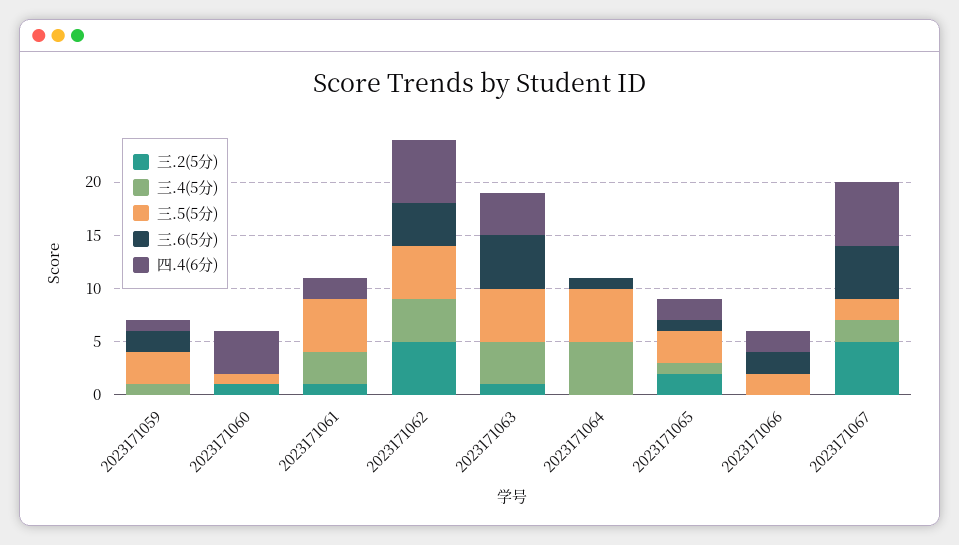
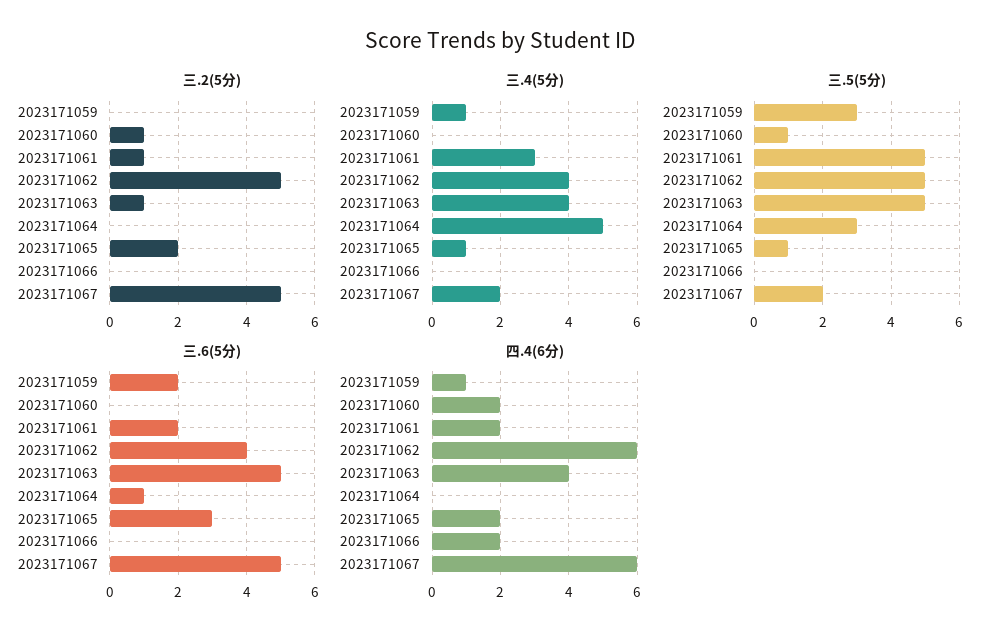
  {
    "三.2(5分)": {
      "2023171059": 0,
      "2023171060": 1,
      "2023171061": 1,
      "2023171062": 5,
      "2023171063": 1,
      "2023171064": 0,
      "2023171065": 2,
      "2023171066": 0,
      "2023171067": 5
    },
    "三.4(5分)": {
      "2023171059": 1,
      "2023171060": 0,
      "2023171061": 3,
      "2023171062": 4,
      "2023171063": 4,
      "2023171064": 5,
      "2023171065": 1,
      "2023171066": 0,
      "2023171067": 2
    },
    "三.5(5分)": {
      "2023171059": 3,
      "2023171060": 1,
      "2023171061": 5,
      "2023171062": 5,
      "2023171063": 5,
-     "2023171064": 5,
+     "2023171064": 3,
-     "2023171065": 3,
+     "2023171065": 1,
-     "2023171066": 2,
+     "2023171066": 0,
      "2023171067": 2
    },
    "三.6(5分)": {
      "2023171059": 2,
      "2023171060": 0,
-     "2023171061": 0,
+     "2023171061": 2,
      "2023171062": 4,
      "2023171063": 5,
      "2023171064": 1,
-     "2023171065": 1,
+     "2023171065": 3,
-     "2023171066": 2,
+     "2023171066": 0,
      "2023171067": 5
    },
    "四.4(6分)": {
      "2023171059": 1,
-     "2023171060": 4,
+     "2023171060": 2,
      "2023171061": 2,
      "2023171062": 6,
      "2023171063": 4,
      "2023171064": 0,
      "2023171065": 2,
      "2023171066": 2,
      "2023171067": 6
    }
  }

